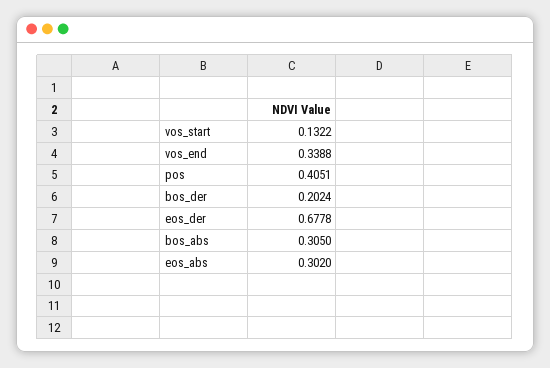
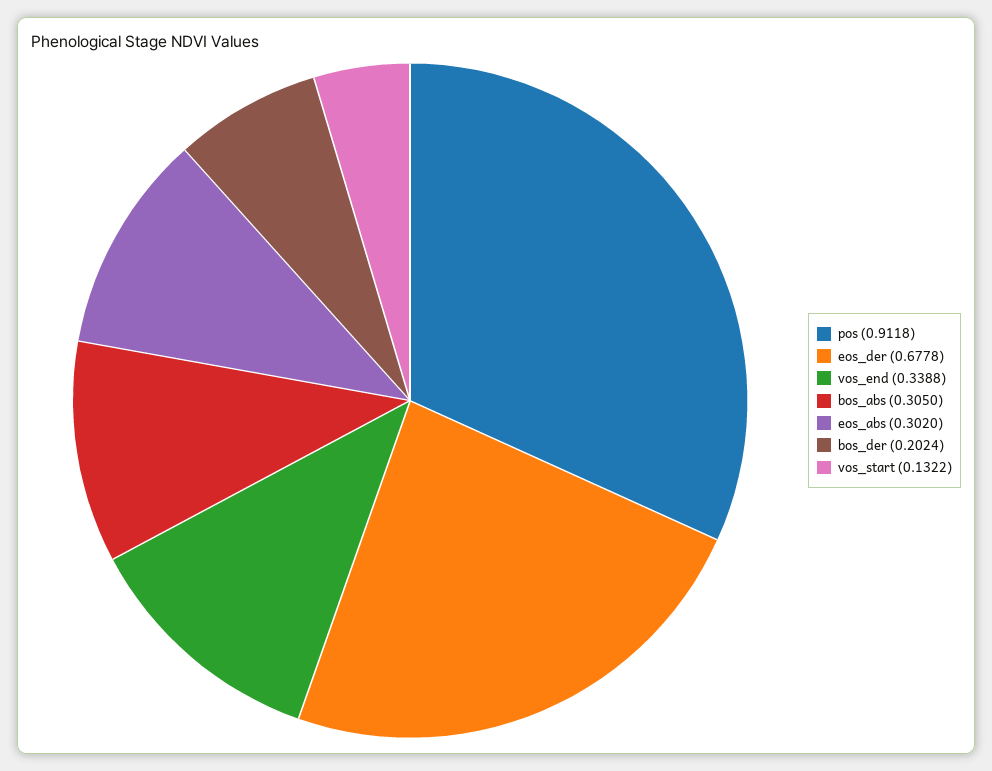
  {
    "vos_start": 0.1322,
    "vos_end": 0.3388,
-   "pos": 0.4051,
+   "pos": 0.9118,
    "bos_der": 0.2024,
    "eos_der": 0.6778,
    "bos_abs": 0.305,
    "eos_abs": 0.302
  }

